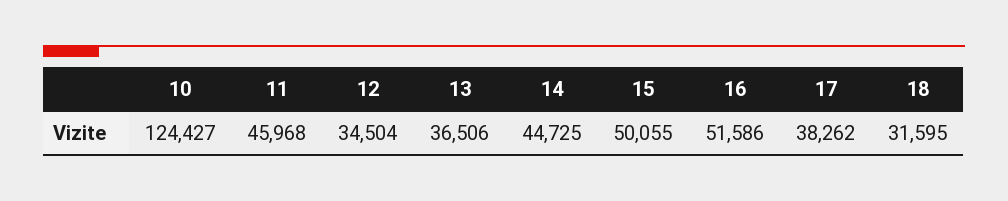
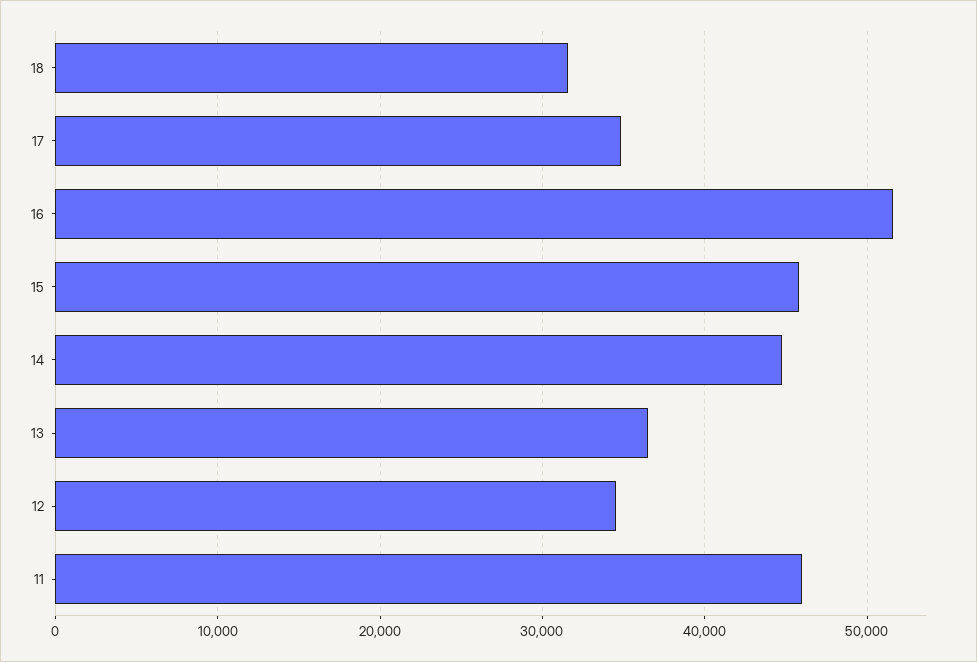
  {
-   "10": 124427,
    "11": 45968,
    "12": 34504,
    "13": 36506,
    "14": 44725,
-   "15": 50055,
+   "15": 46000,
    "16": 51586,
-   "17": 38262,
+   "17": 35000,
    "18": 31595
  }

